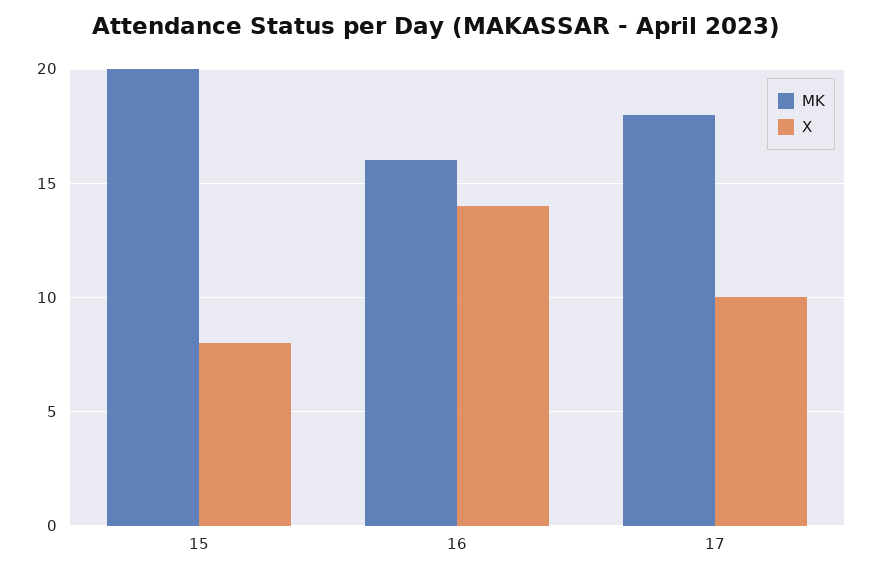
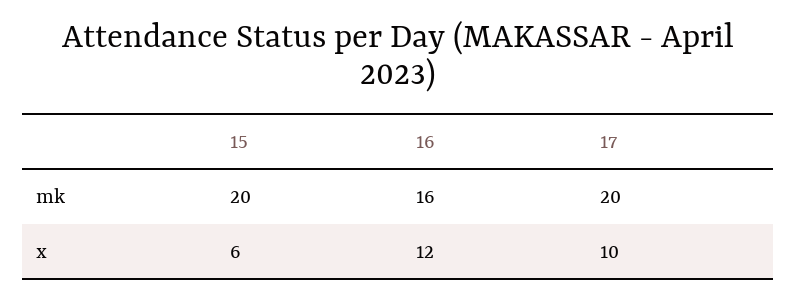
  {
    "MK": {
      "15": 20,
      "16": 16,
-     "17": 18
+     "17": 20
    },
    "X": {
-     "15": 8,
+     "15": 6,
-     "16": 14,
+     "16": 12,
      "17": 10
    }
  }

